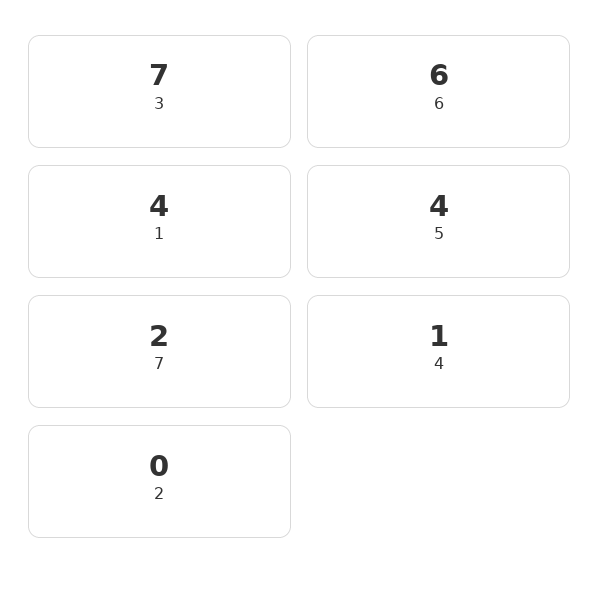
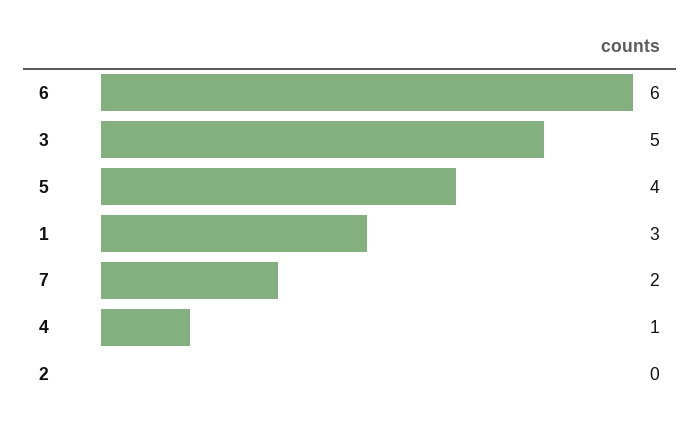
  {
-   "3": 7,
+   "3": 5,
    "6": 6,
-   "1": 4,
+   "1": 3,
    "5": 4,
    "7": 2,
    "4": 1,
    "2": 0
  }

